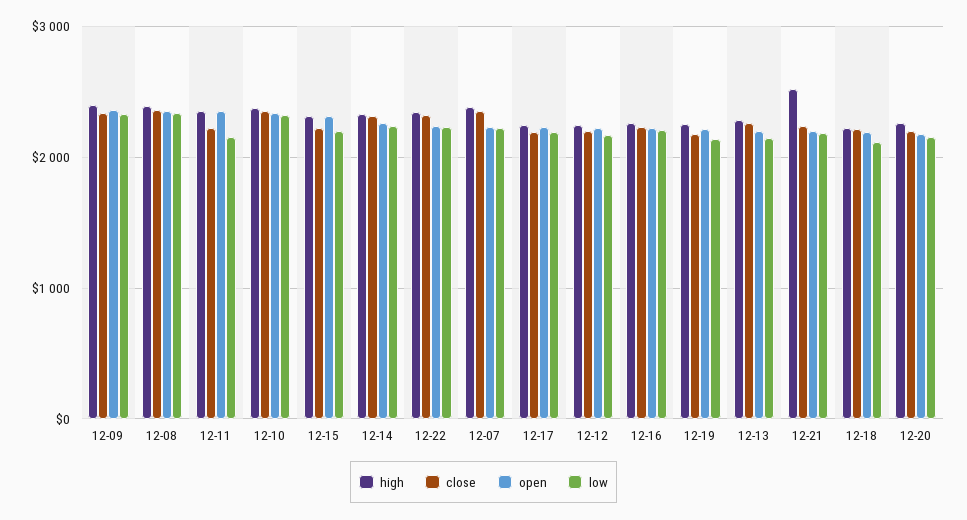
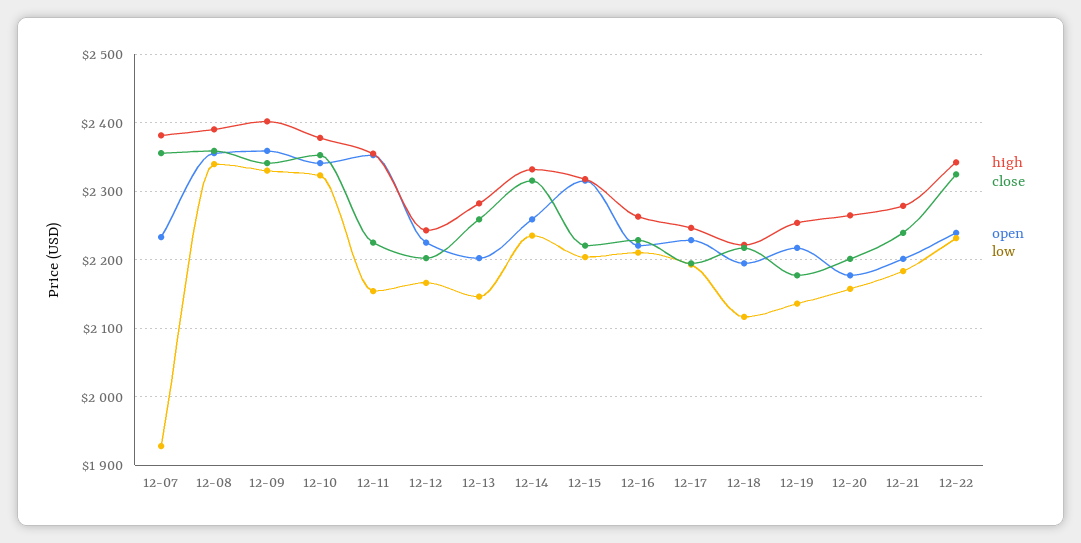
  {
    "high": {
      "12-09": 2400,
      "12-08": 2390,
      "12-11": 2360,
      "12-10": 2380,
      "12-15": 2320,
      "12-14": 2330,
      "12-22": 2340,
      "12-07": 2380,
      "12-17": 2250,
      "12-12": 2240,
      "12-16": 2260,
      "12-19": 2250,
      "12-13": 2280,
-     "12-21": 2500,
+     "12-21": 2280,
      "12-18": 2220,
      "12-20": 2260
    },
    "close": {
      "12-09": 2340,
      "12-08": 2360,
      "12-11": 2230,
      "12-10": 2350,
      "12-15": 2220,
      "12-14": 2320,
      "12-22": 2320,
      "12-07": 2360,
      "12-17": 2190,
      "12-12": 2200,
      "12-16": 2230,
      "12-19": 2180,
      "12-13": 2260,
      "12-21": 2240,
      "12-18": 2220,
      "12-20": 2200
    },
    "open": {
      "12-09": 2360,
      "12-08": 2360,
      "12-11": 2350,
      "12-10": 2340,
      "12-15": 2320,
      "12-14": 2260,
      "12-22": 2240,
      "12-07": 2230,
      "12-17": 2230,
      "12-12": 2230,
      "12-16": 2220,
      "12-19": 2220,
      "12-13": 2200,
      "12-21": 2200,
      "12-18": 2190,
      "12-20": 2180
    },
    "low": {
      "12-09": 2330,
      "12-08": 2340,
      "12-11": 2150,
      "12-10": 2320,
      "12-15": 2200,
      "12-14": 2240,
      "12-22": 2230,
-     "12-07": 2200,
+     "12-07": 1930,
      "12-17": 2190,
      "12-12": 2170,
      "12-16": 2210,
      "12-19": 2140,
      "12-13": 2150,
      "12-21": 2180,
      "12-18": 2120,
      "12-20": 2160
    }
  }

